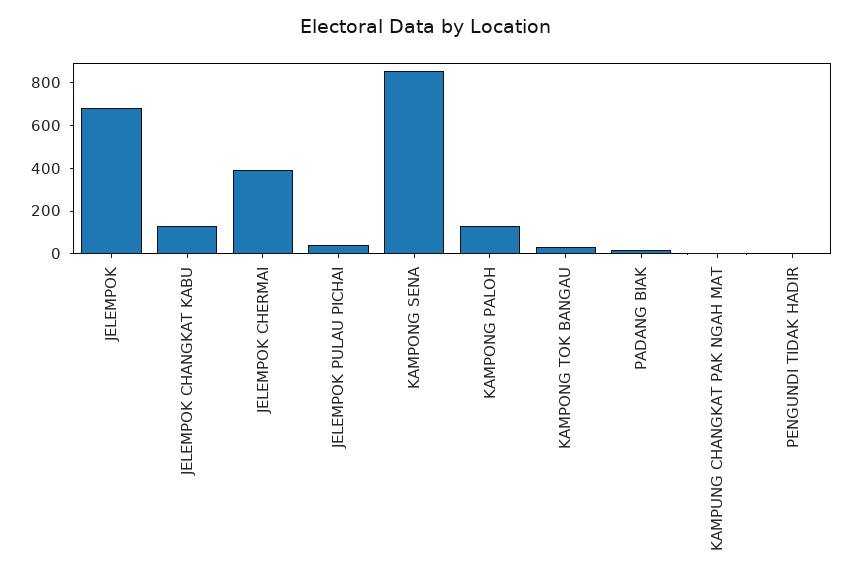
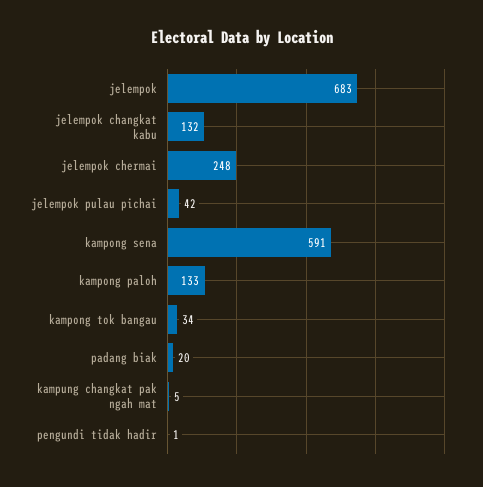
  {
    "JELEMPOK": 683,
    "JELEMPOK CHANGKAT KABU": 132,
-   "JELEMPOK CHERMAI": 400,
+   "JELEMPOK CHERMAI": 248,
    "JELEMPOK PULAU PICHAI": 42,
-   "KAMPONG SENA": 850,
+   "KAMPONG SENA": 591,
    "KAMPONG PALOH": 133,
    "KAMPONG TOK BANGAU": 34,
    "PADANG BIAK": 20,
    "KAMPUNG CHANGKAT PAK NGAH MAT": 5,
    "PENGUNDI TIDAK HADIR": 1
  }

